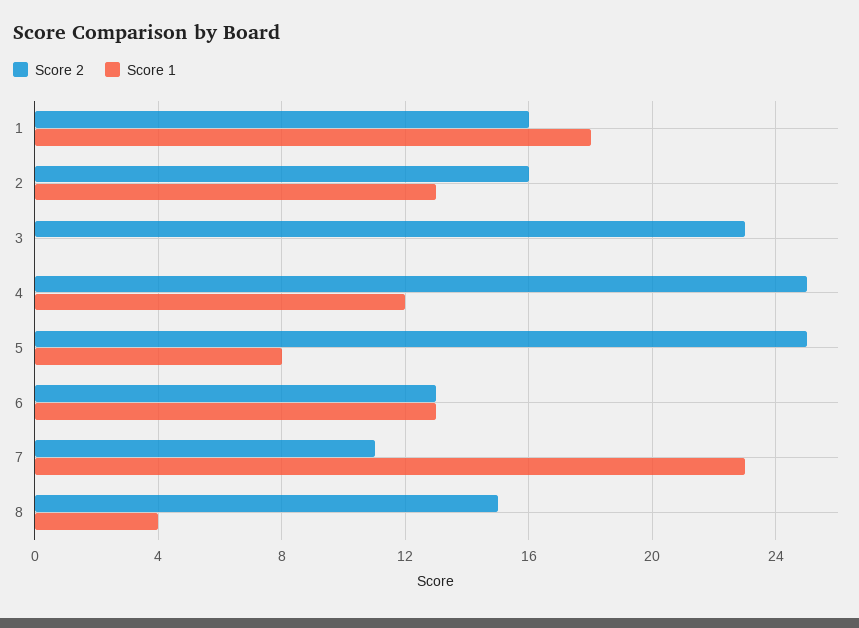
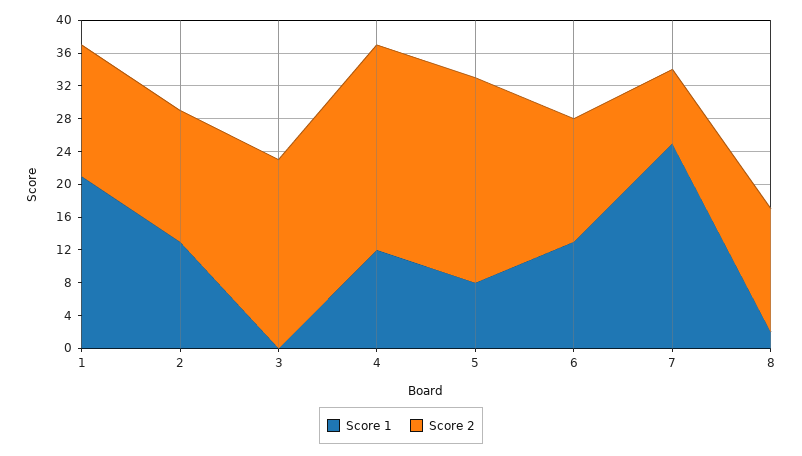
  {
    "Score 2": {
      "1": 16,
      "2": 16,
      "3": 23,
      "4": 25,
      "5": 25,
-     "6": 13,
+     "6": 15,
-     "7": 11,
+     "7": 9,
      "8": 15
    },
    "Score 1": {
-     "1": 18,
+     "1": 21,
      "2": 13,
      "3": 0,
      "4": 12,
      "5": 8,
      "6": 13,
-     "7": 23,
+     "7": 25,
-     "8": 4
+     "8": 2
    }
  }

